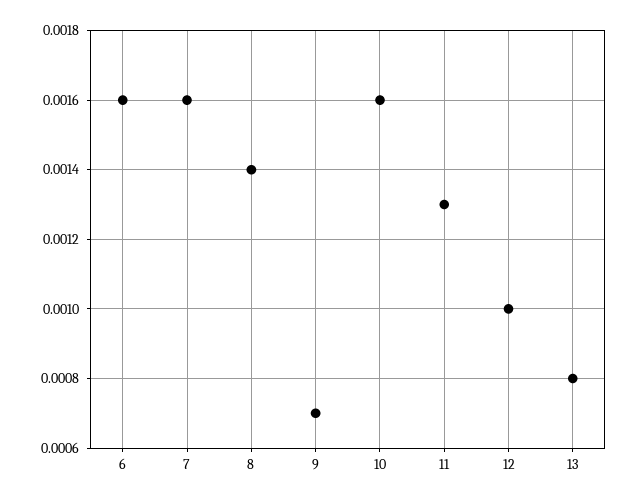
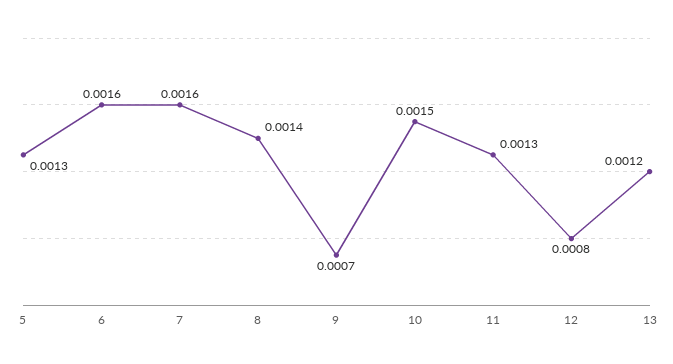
  {
    "6": 0.0016,
    "7": 0.0016,
    "8": 0.0014,
    "9": 0.0007,
-   "10": 0.0016,
+   "10": 0.0015,
    "11": 0.0013,
-   "12": 0.001,
+   "12": 0.0008,
-   "13": 0.0008
+   "13": 0.0012,
+   "5": 0.0013
  }

